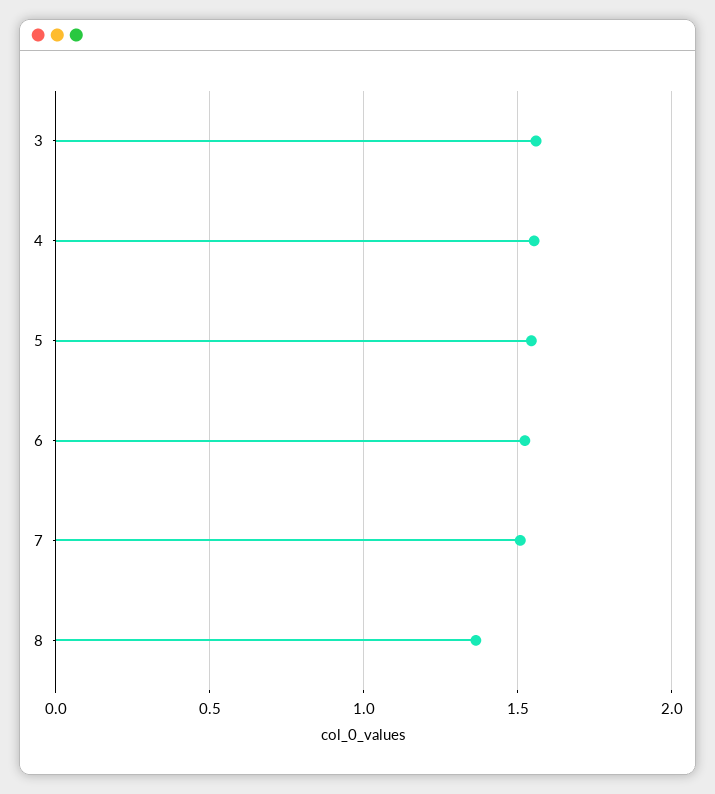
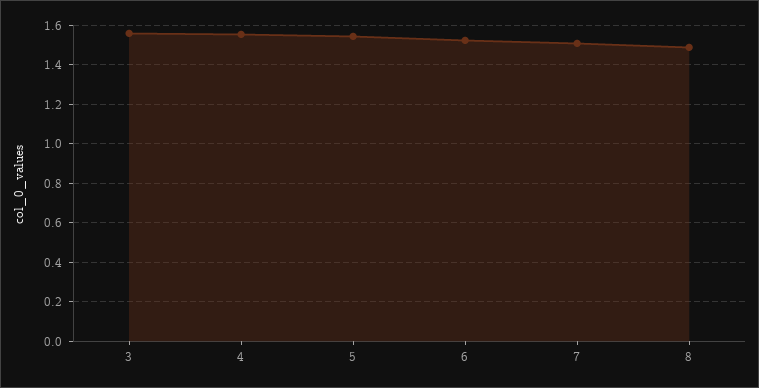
  {
    "3": 1.55,
    "4": 1.55,
    "5": 1.55,
    "6": 1.5,
    "7": 1.5,
-   "8": 1.35
+   "8": 1.5
  }

